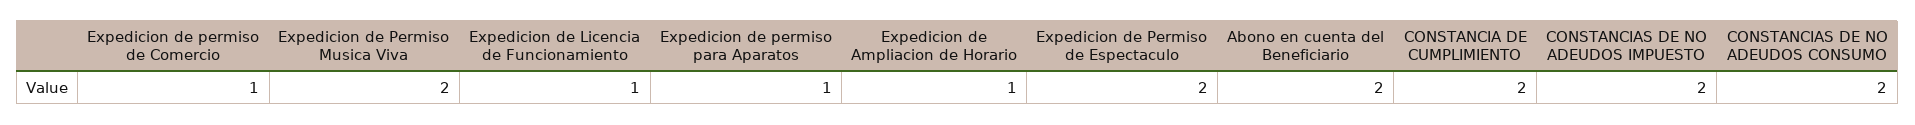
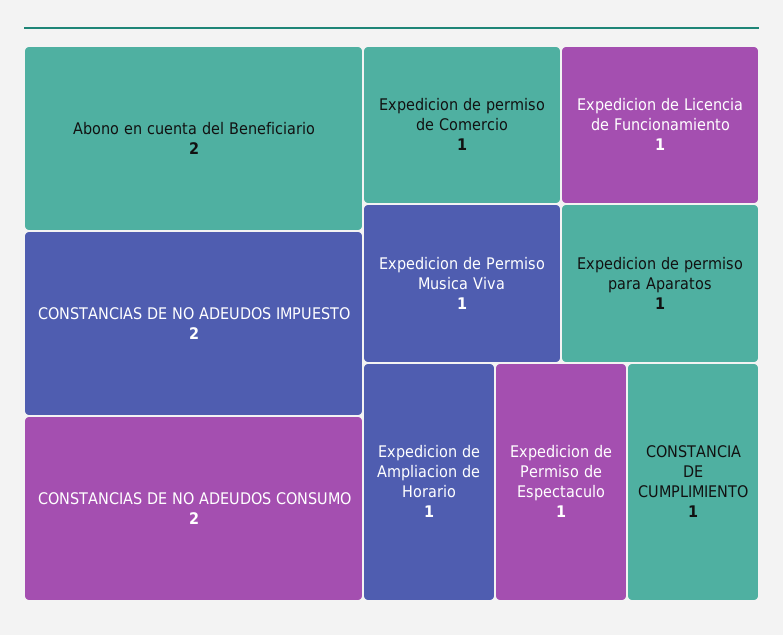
  {
    "Expedicion de permiso de Comercio": 1,
-   "Expedicion de Permiso Musica Viva": 2,
+   "Expedicion de Permiso Musica Viva": 1,
    "Expedicion de Licencia de Funcionamiento": 1,
    "Expedicion de permiso para Aparatos": 1,
    "Expedicion de Ampliacion de Horario": 1,
-   "Expedicion de Permiso de Espectaculo": 2,
+   "Expedicion de Permiso de Espectaculo": 1,
    "Abono en cuenta del Beneficiario": 2,
-   "CONSTANCIA DE CUMPLIMIENTO": 2,
+   "CONSTANCIA DE CUMPLIMIENTO": 1,
    "CONSTANCIAS DE NO ADEUDOS IMPUESTO": 2,
    "CONSTANCIAS DE NO ADEUDOS CONSUMO": 2
  }

